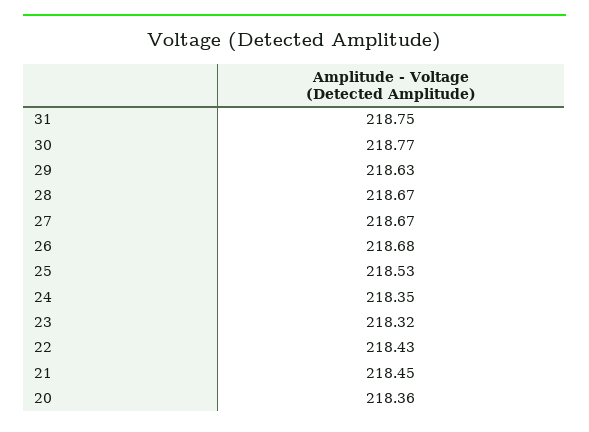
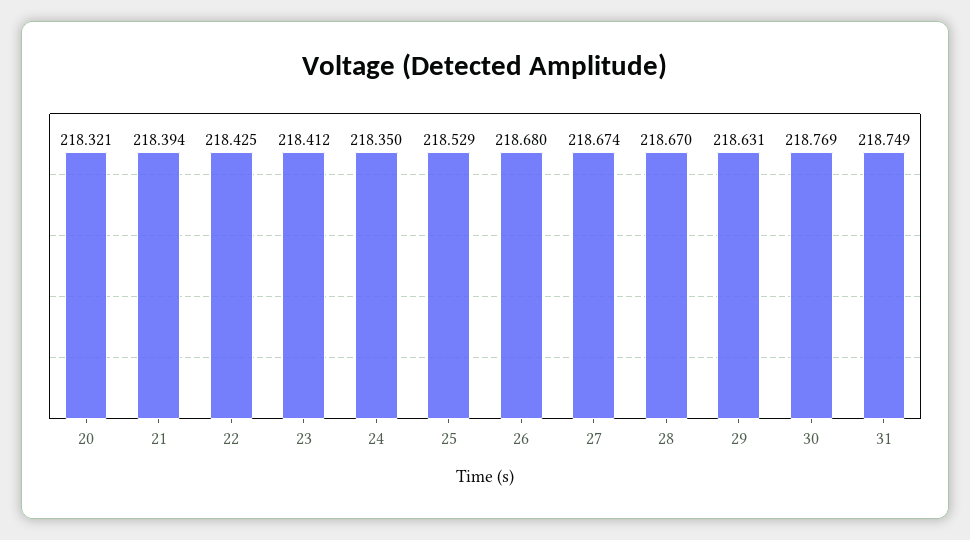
  {
    "31": 218.749,
    "30": 218.769,
    "29": 218.631,
    "28": 218.67,
    "27": 218.674,
    "26": 218.68,
    "25": 218.529,
    "24": 218.35,
-   "23": 218.32,
+   "23": 218.412,
    "22": 218.425,
-   "21": 218.45,
+   "21": 218.394,
-   "20": 218.36
+   "20": 218.321
  }

